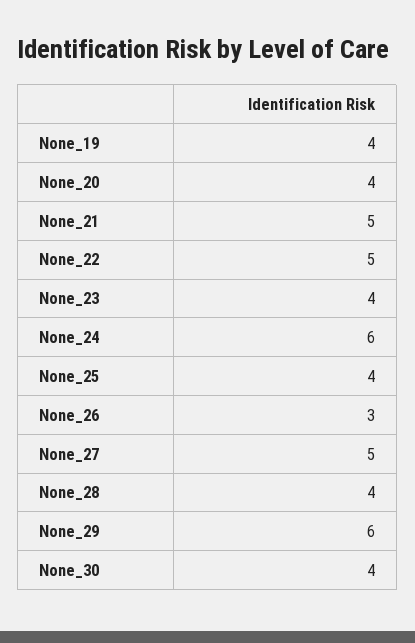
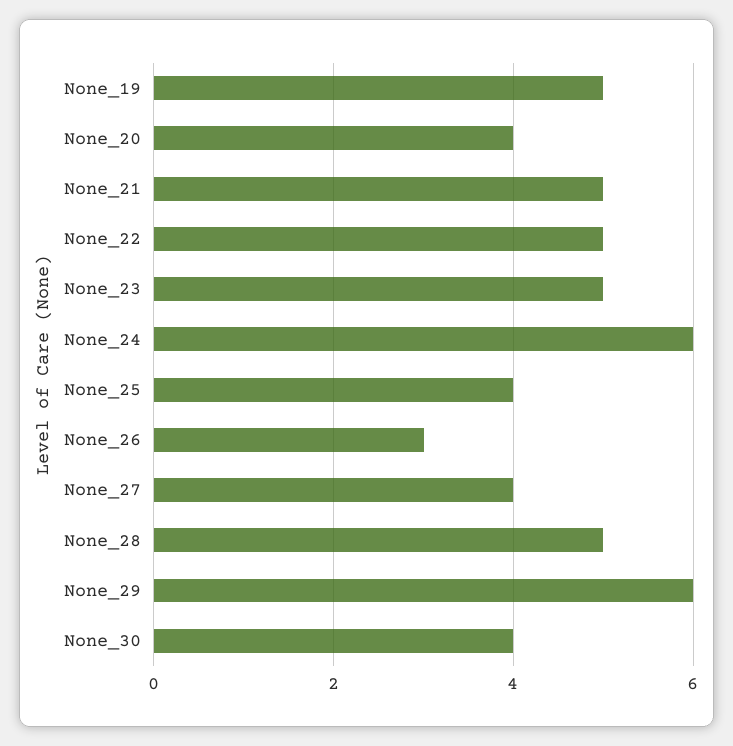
  {
-   "None_19": 4,
+   "None_19": 5,
    "None_20": 4,
    "None_21": 5,
    "None_22": 5,
-   "None_23": 4,
+   "None_23": 5,
    "None_24": 6,
    "None_25": 4,
    "None_26": 3,
-   "None_27": 5,
+   "None_27": 4,
-   "None_28": 4,
+   "None_28": 5,
    "None_29": 6,
    "None_30": 4
  }

